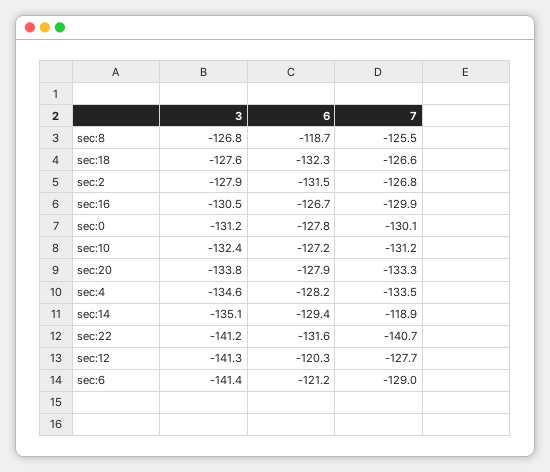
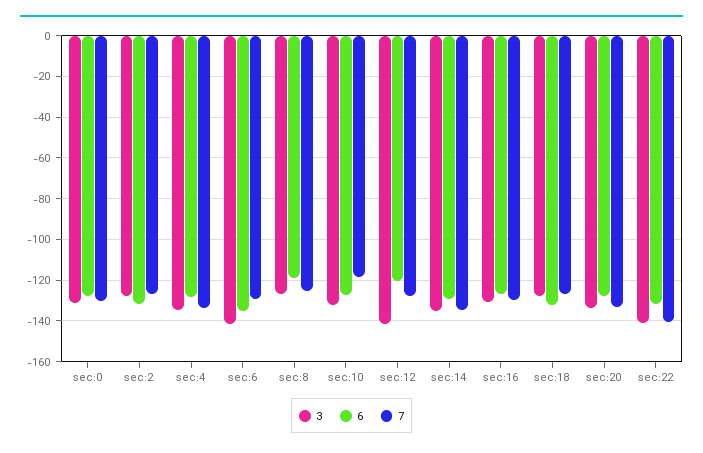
  {
    "3": {
      "sec:8": -126.8,
      "sec:18": -127.6,
      "sec:2": -127.9,
      "sec:16": -130.5,
      "sec:0": -131.2,
      "sec:10": -132.4,
      "sec:20": -133.8,
      "sec:4": -134.6,
      "sec:14": -135.1,
      "sec:22": -141.2,
      "sec:12": -141.3,
      "sec:6": -141.4
    },
    "6": {
      "sec:8": -118.7,
      "sec:18": -132.3,
      "sec:2": -131.5,
      "sec:16": -126.7,
      "sec:0": -127.8,
      "sec:10": -127.2,
      "sec:20": -127.9,
      "sec:4": -128.2,
      "sec:14": -129.4,
      "sec:22": -131.6,
      "sec:12": -120.3,
-     "sec:6": -121.2
+     "sec:6": -135
    },
    "7": {
      "sec:8": -125.5,
      "sec:18": -126.6,
      "sec:2": -126.8,
      "sec:16": -129.9,
      "sec:0": -130.1,
-     "sec:10": -131.2,
+     "sec:10": -120,
      "sec:20": -133.3,
      "sec:4": -133.5,
-     "sec:14": -118.9,
+     "sec:14": -135,
      "sec:22": -140.7,
      "sec:12": -127.7,
      "sec:6": -129
    }
  }

